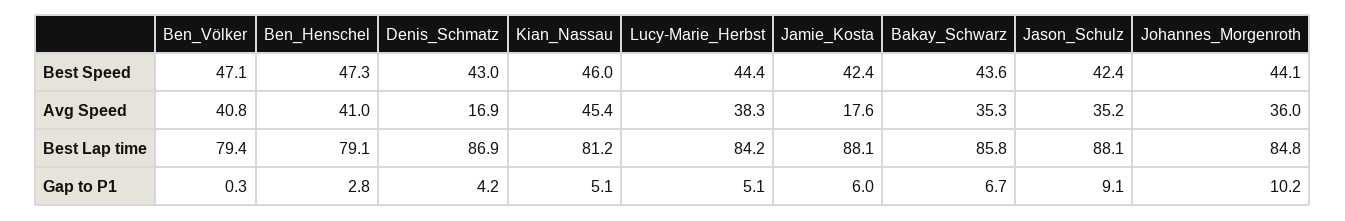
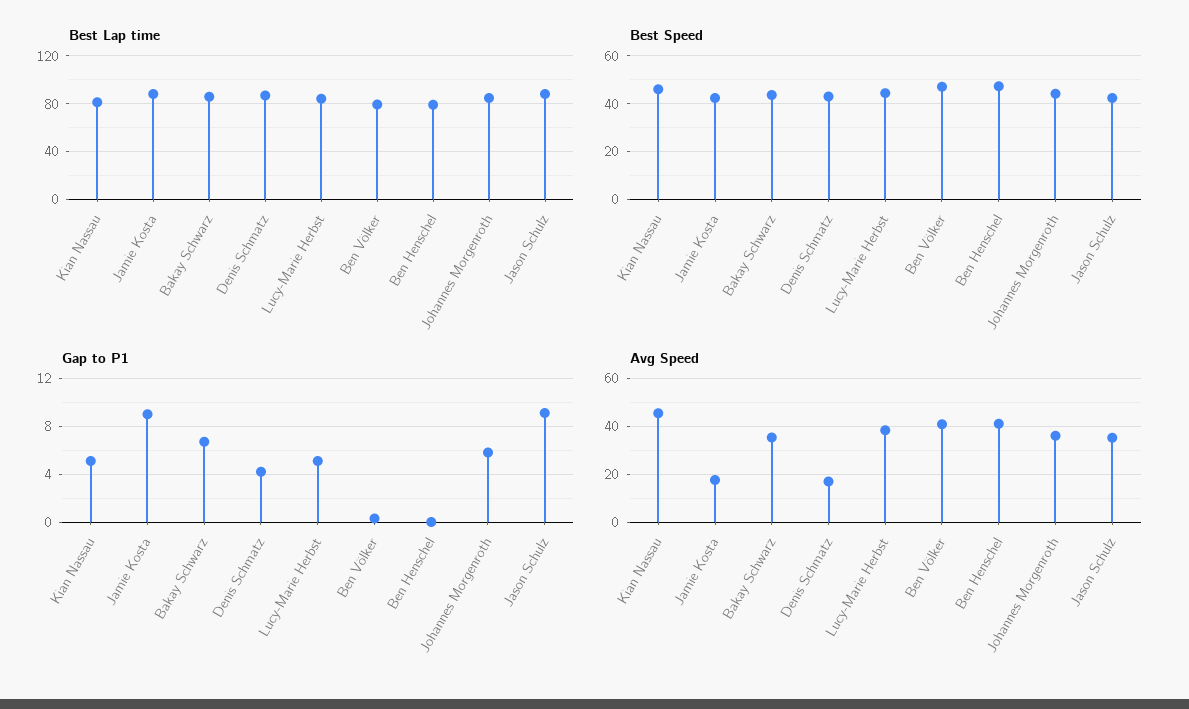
  {
    "Best Speed": {
      "Ben_Völker": 47.1,
      "Ben_Henschel": 47.3,
      "Denis_Schmatz": 43,
      "Kian_Nassau": 46,
      "Lucy-Marie_Herbst": 44.4,
      "Jamie_Kosta": 42.4,
      "Bakay_Schwarz": 43.6,
      "Jason_Schulz": 42.4,
      "Johannes_Morgenroth": 44.1
    },
    "Avg Speed": {
      "Ben_Völker": 40.8,
      "Ben_Henschel": 41,
      "Denis_Schmatz": 16.9,
      "Kian_Nassau": 45.4,
      "Lucy-Marie_Herbst": 38.3,
      "Jamie_Kosta": 17.6,
      "Bakay_Schwarz": 35.3,
      "Jason_Schulz": 35.2,
      "Johannes_Morgenroth": 36
    },
    "Best Lap time": {
      "Ben_Völker": 79.4,
      "Ben_Henschel": 79.1,
      "Denis_Schmatz": 86.9,
      "Kian_Nassau": 81.2,
      "Lucy-Marie_Herbst": 84.2,
      "Jamie_Kosta": 88.1,
      "Bakay_Schwarz": 85.8,
      "Jason_Schulz": 88.1,
      "Johannes_Morgenroth": 84.8
    },
    "Gap to P1": {
      "Ben_Völker": 0.3,
-     "Ben_Henschel": 2.8,
+     "Ben_Henschel": 0,
      "Denis_Schmatz": 4.2,
      "Kian_Nassau": 5.1,
      "Lucy-Marie_Herbst": 5.1,
-     "Jamie_Kosta": 6,
+     "Jamie_Kosta": 9,
      "Bakay_Schwarz": 6.7,
      "Jason_Schulz": 9.1,
-     "Johannes_Morgenroth": 10.2
+     "Johannes_Morgenroth": 6
    }
  }

